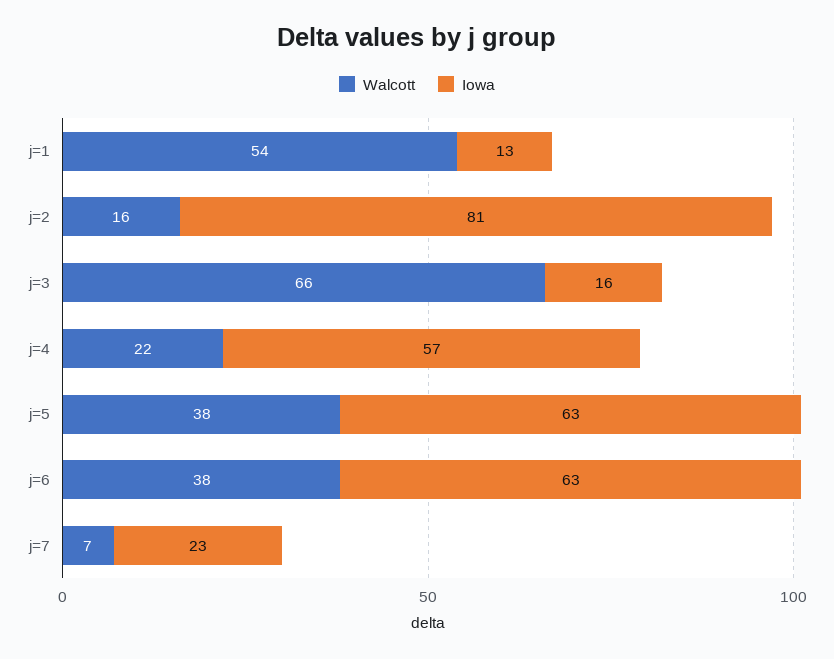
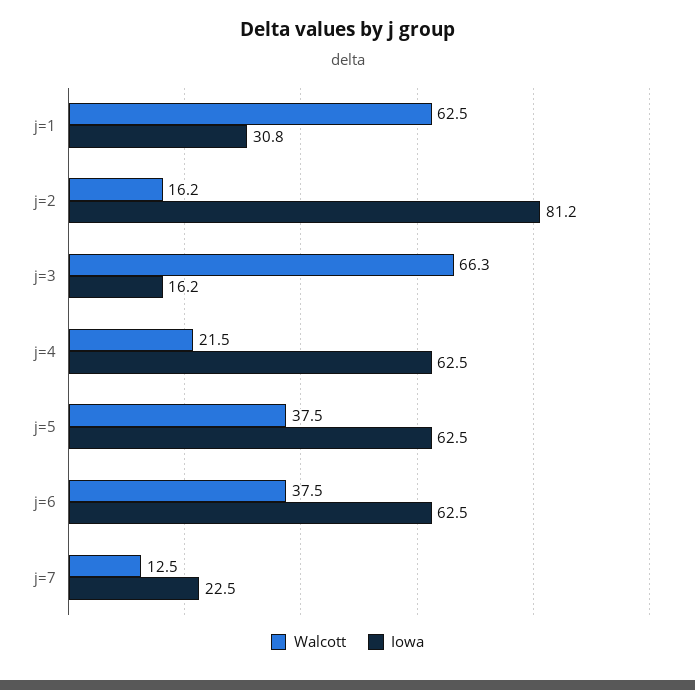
  {
    "Walcott": {
-     "j=1": 54,
+     "j=1": 62.5,
      "j=2": 16.2,
      "j=3": 66.3,
      "j=4": 21.5,
      "j=5": 37.5,
      "j=6": 37.5,
-     "j=7": 7
+     "j=7": 12.5
    },
    "Iowa": {
-     "j=1": 13,
+     "j=1": 30.8,
      "j=2": 81.2,
      "j=3": 16.2,
-     "j=4": 57,
+     "j=4": 62.5,
      "j=5": 62.5,
      "j=6": 62.5,
      "j=7": 22.5
    }
  }

